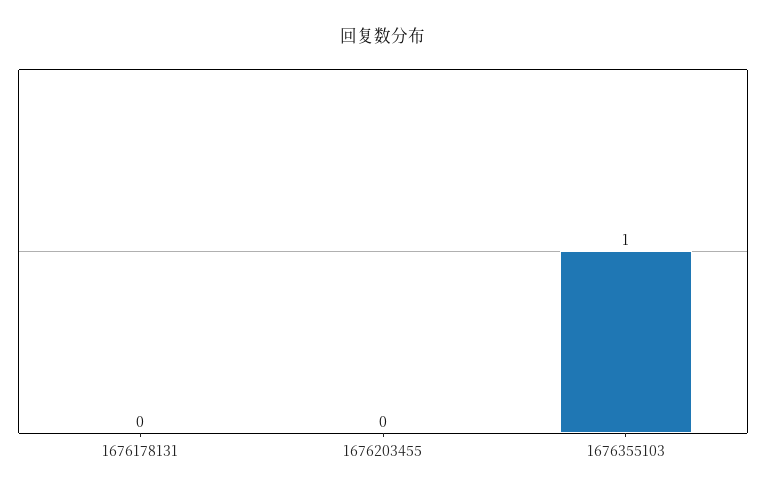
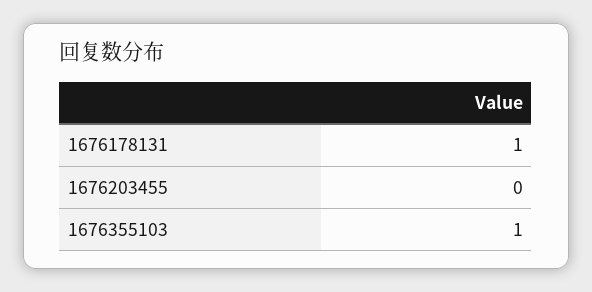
  {
-   "1676178131": 0,
+   "1676178131": 1,
    "1676203455": 0,
    "1676355103": 1
  }

